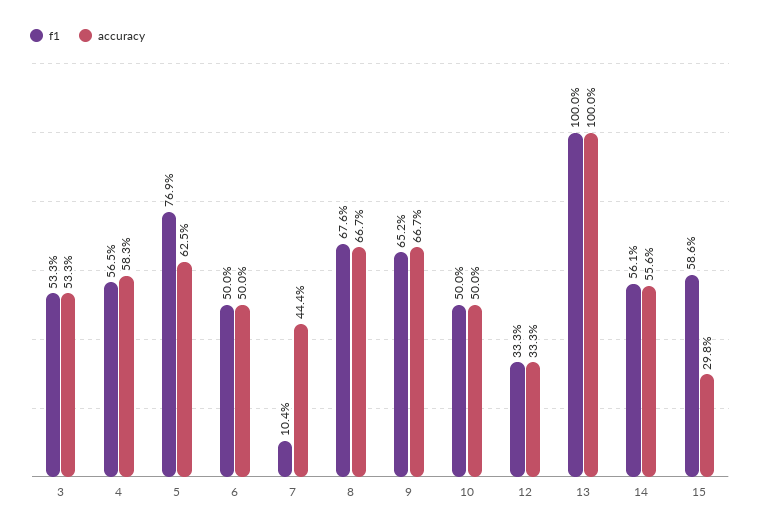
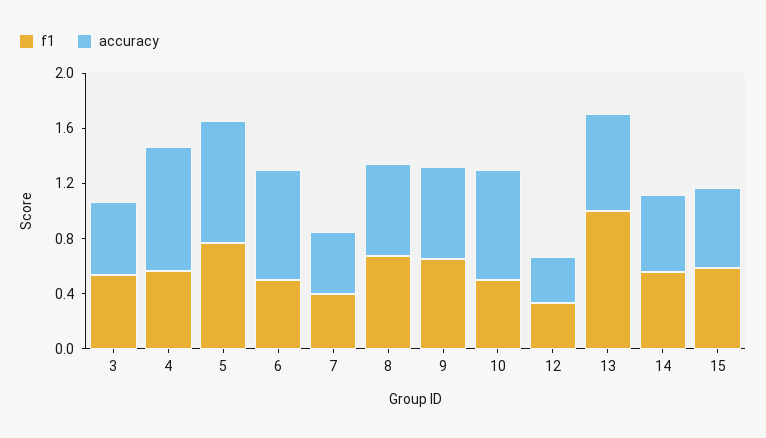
  {
    "f1": {
      "3": 0.533,
      "4": 0.565,
      "5": 0.769,
      "6": 0.5,
-     "7": 0.104,
+     "7": 0.4,
      "8": 0.676,
      "9": 0.652,
      "10": 0.5,
      "12": 0.333,
      "13": 1,
      "14": 0.561,
      "15": 0.586
    },
    "accuracy": {
      "3": 0.533,
-     "4": 0.583,
+     "4": 0.9,
-     "5": 0.625,
+     "5": 0.9,
-     "6": 0.5,
+     "6": 0.8,
      "7": 0.444,
      "8": 0.667,
      "9": 0.667,
-     "10": 0.5,
+     "10": 0.8,
      "12": 0.333,
-     "13": 1,
+     "13": 0.7,
      "14": 0.556,
-     "15": 0.298
+     "15": 0.6
    }
  }

